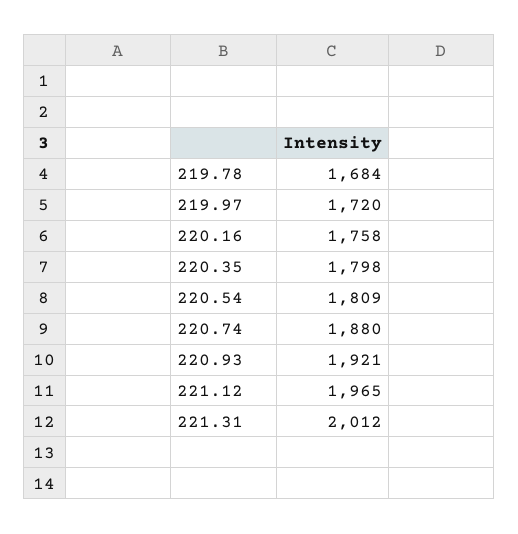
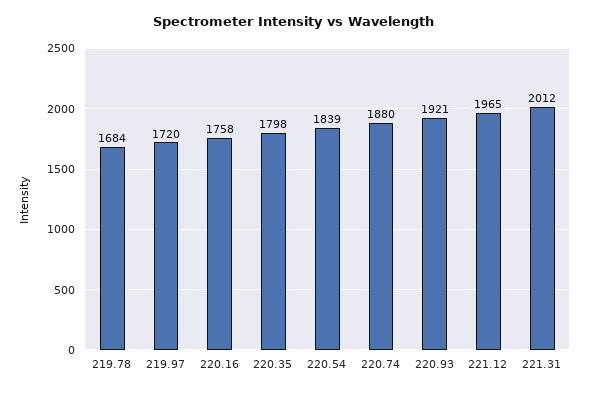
  {
    "219.78": 1684,
    "219.97": 1720,
    "220.16": 1758,
    "220.35": 1798,
-   "220.54": 1809,
+   "220.54": 1839,
    "220.74": 1880,
    "220.93": 1921,
    "221.12": 1965,
    "221.31": 2012
  }

